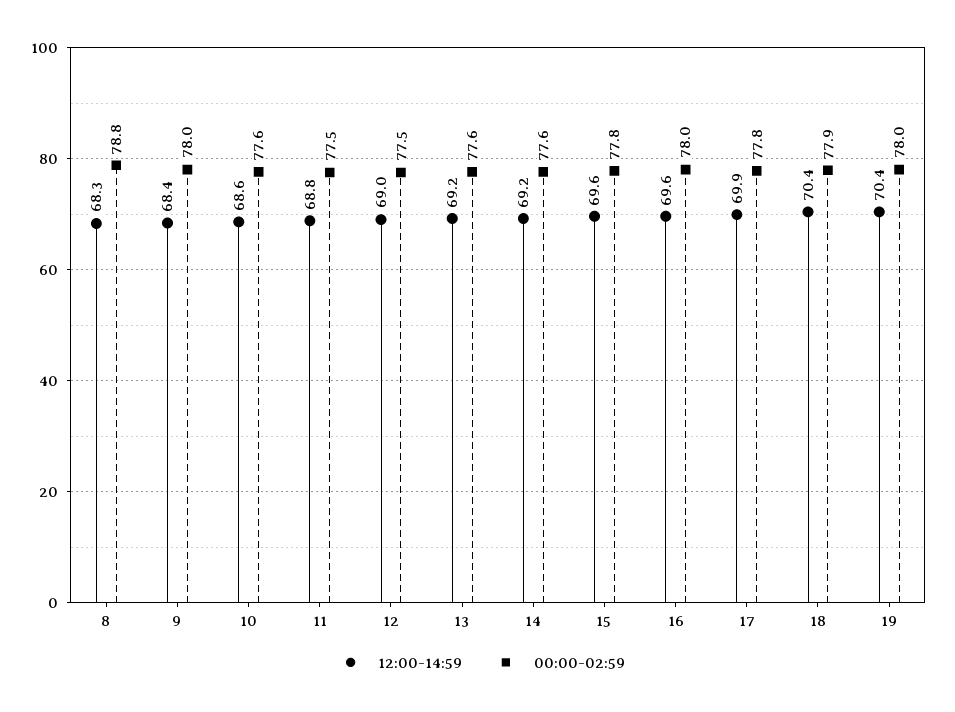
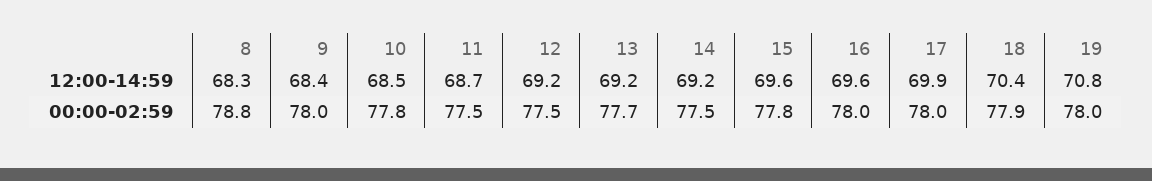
  {
    "12:00-14:59": {
      "8": 68.3,
      "9": 68.4,
-     "10": 68.6,
+     "10": 68.5,
-     "11": 68.8,
+     "11": 68.7,
-     "12": 69,
+     "12": 69.2,
      "13": 69.2,
      "14": 69.2,
      "15": 69.6,
      "16": 69.6,
      "17": 69.9,
      "18": 70.4,
-     "19": 70.4
+     "19": 70.8
    },
    "00:00-02:59": {
      "8": 78.8,
      "9": 78,
-     "10": 77.6,
+     "10": 77.8,
      "11": 77.5,
      "12": 77.5,
-     "13": 77.6,
+     "13": 77.7,
-     "14": 77.6,
+     "14": 77.5,
      "15": 77.8,
      "16": 78,
-     "17": 77.8,
+     "17": 78,
      "18": 77.9,
      "19": 78
    }
  }

